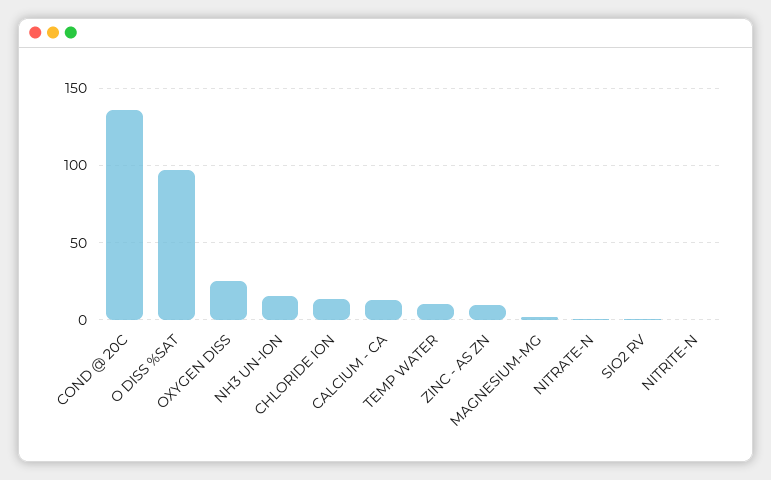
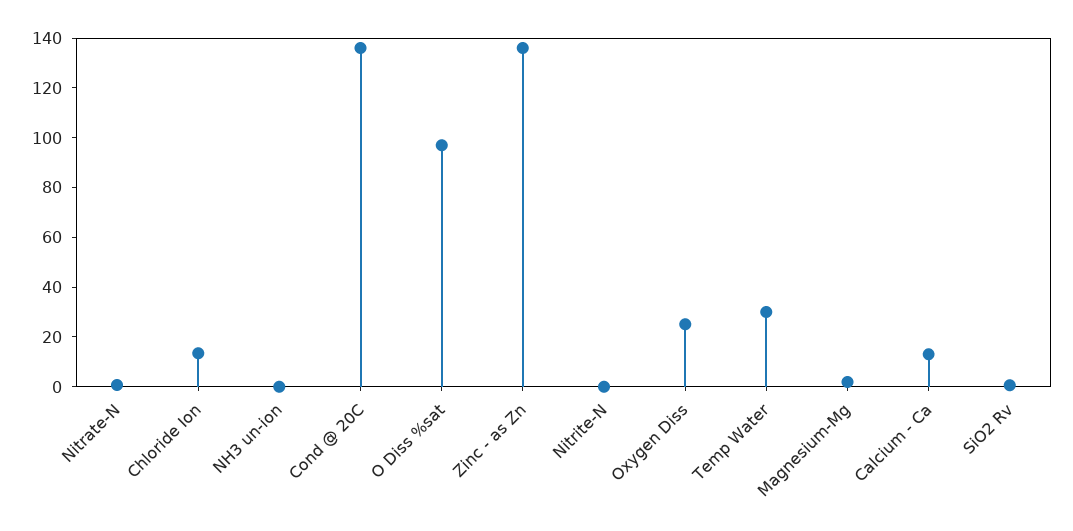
  {
    "COND @ 20C": 135,
    "O DISS %SAT": 95,
    "OXYGEN DISS": 25,
-   "NH3 UN-ION": 15,
+   "NH3 UN-ION": 0,
    "CHLORIDE ION": 15,
    "CALCIUM - CA": 15,
-   "TEMP WATER": 10,
+   "TEMP WATER": 30,
-   "ZINC - AS ZN": 10,
+   "ZINC - AS ZN": 135,
    "MAGNESIUM-MG": 0,
    "NITRATE-N": 0,
    "SIO2 RV": 0,
    "NITRITE-N": 0
  }

